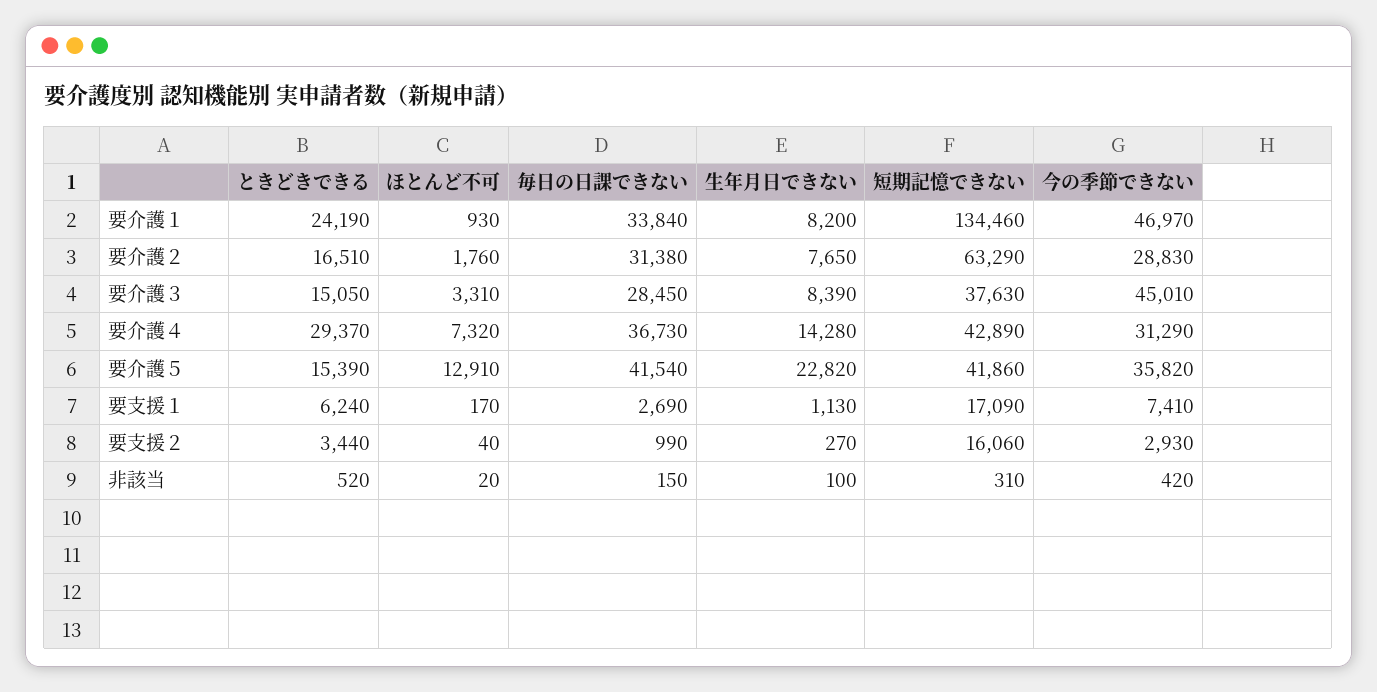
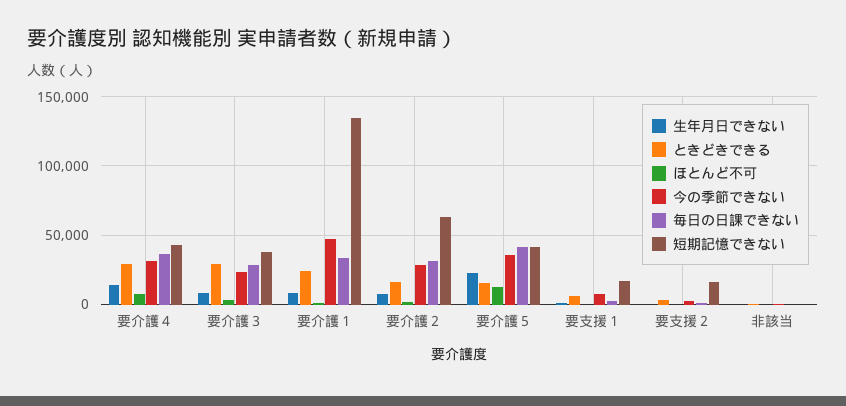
  {
    "ときどきできる": {
      "要介護１": 24190,
      "要介護２": 16510,
-     "要介護３": 15050,
+     "要介護３": 30000,
      "要介護４": 29370,
      "要介護５": 15390,
      "要支援１": 6240,
      "要支援２": 3440,
      "非該当": 520
    },
    "ほとんど不可": {
      "要介護１": 930,
      "要介護２": 1760,
      "要介護３": 3310,
      "要介護４": 7320,
      "要介護５": 12910,
      "要支援１": 170,
      "要支援２": 40,
      "非該当": 20
    },
    "毎日の日課できない": {
      "要介護１": 33840,
      "要介護２": 31380,
      "要介護３": 28450,
      "要介護４": 36730,
      "要介護５": 41540,
      "要支援１": 2690,
      "要支援２": 990,
      "非該当": 150
    },
    "生年月日できない": {
      "要介護１": 8200,
      "要介護２": 7650,
      "要介護３": 8390,
      "要介護４": 14280,
      "要介護５": 22820,
      "要支援１": 1130,
      "要支援２": 270,
      "非該当": 100
    },
    "短期記憶できない": {
      "要介護１": 134460,
      "要介護２": 63290,
      "要介護３": 37630,
      "要介護４": 42890,
      "要介護５": 41860,
      "要支援１": 17090,
      "要支援２": 16060,
      "非該当": 310
    },
    "今の季節できない": {
      "要介護１": 46970,
      "要介護２": 28830,
-     "要介護３": 45010,
+     "要介護３": 25000,
      "要介護４": 31290,
      "要介護５": 35820,
      "要支援１": 7410,
      "要支援２": 2930,
      "非該当": 420
    }
  }

